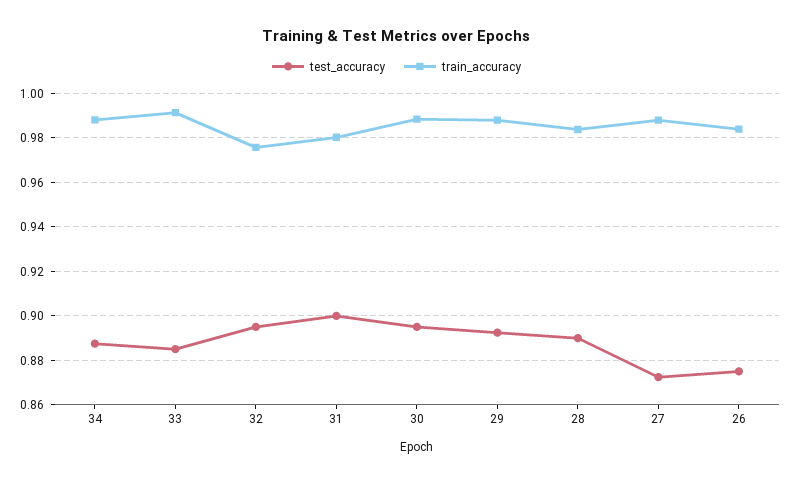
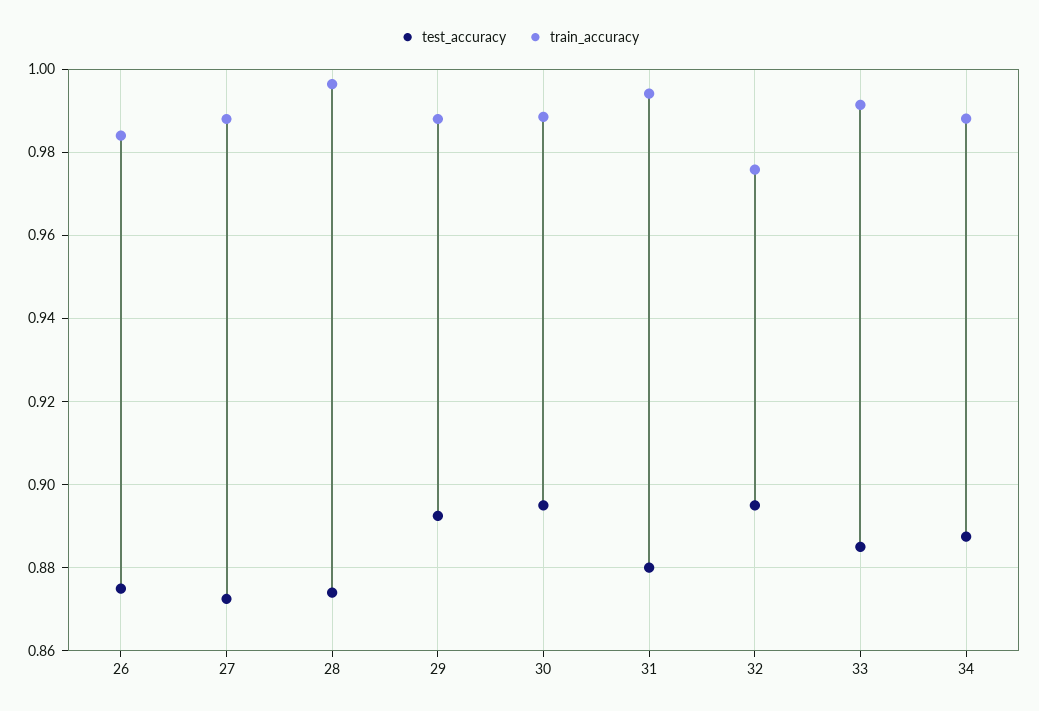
  {
    "test_accuracy": {
      "34": 0.888,
      "33": 0.886,
      "32": 0.896,
-     "31": 0.9,
+     "31": 0.88,
      "30": 0.896,
      "29": 0.892,
-     "28": 0.89,
+     "28": 0.874,
      "27": 0.872,
      "26": 0.876
    },
    "train_accuracy": {
      "34": 0.988,
      "33": 0.992,
      "32": 0.976,
-     "31": 0.98,
+     "31": 0.994,
      "30": 0.988,
      "29": 0.988,
-     "28": 0.985,
+     "28": 0.996,
      "27": 0.988,
      "26": 0.984
    }
  }

